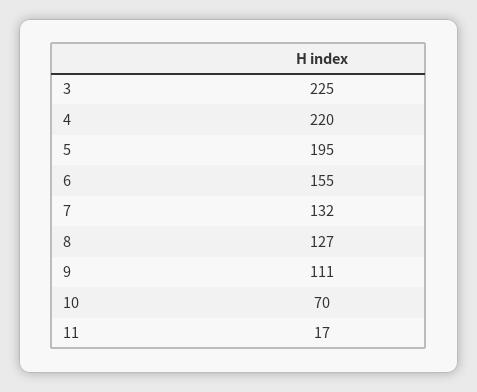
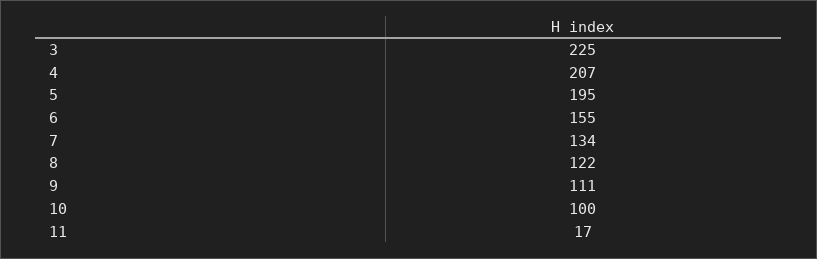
  {
    "3": 225,
-   "4": 220,
+   "4": 207,
    "5": 195,
    "6": 155,
-   "7": 132,
+   "7": 134,
-   "8": 127,
+   "8": 122,
    "9": 111,
-   "10": 70,
+   "10": 100,
    "11": 17
  }

